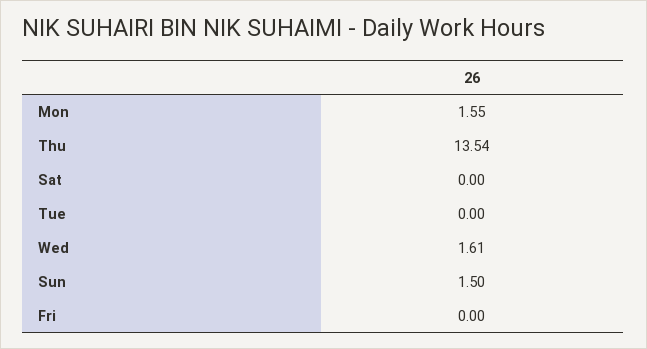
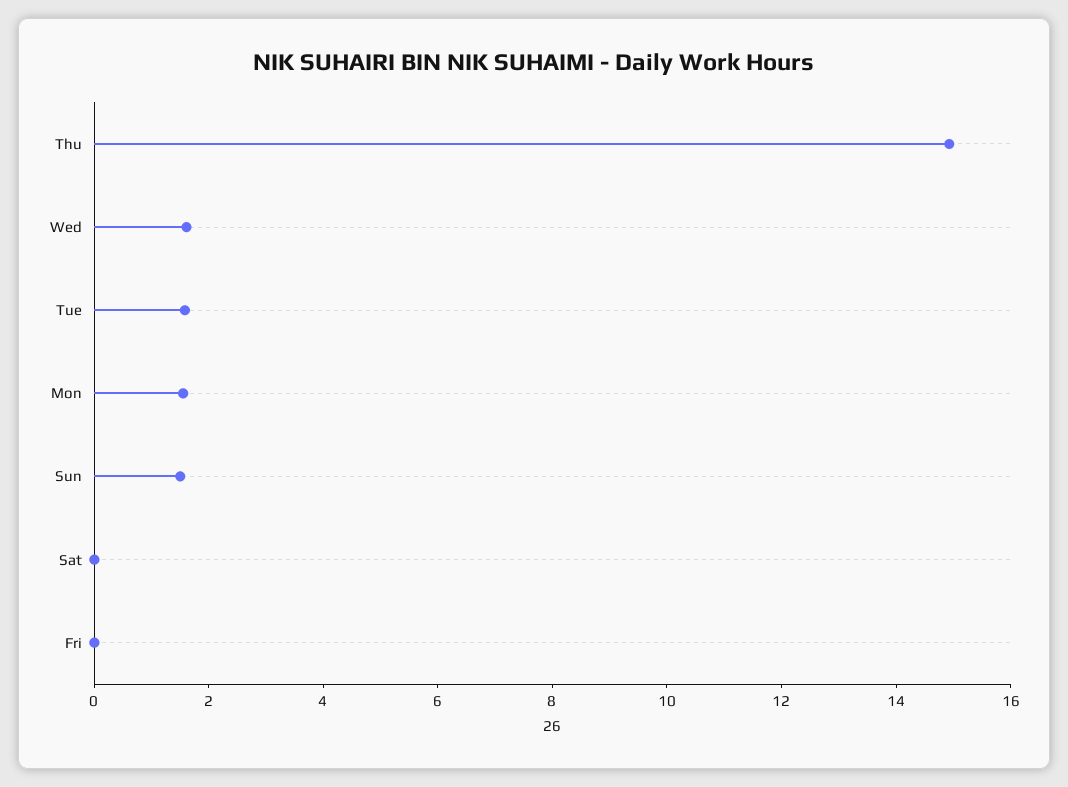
  {
    "Mon": 1.55,
-   "Thu": 13.54,
+   "Thu": 15,
    "Sat": 0,
-   "Tue": 0,
+   "Tue": 1.5,
    "Wed": 1.61,
    "Sun": 1.5,
    "Fri": 0
  }

